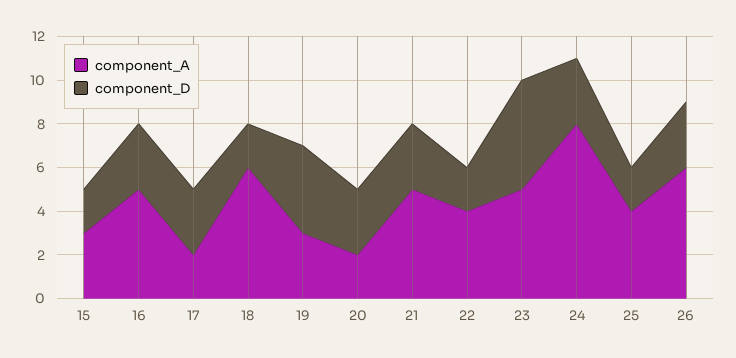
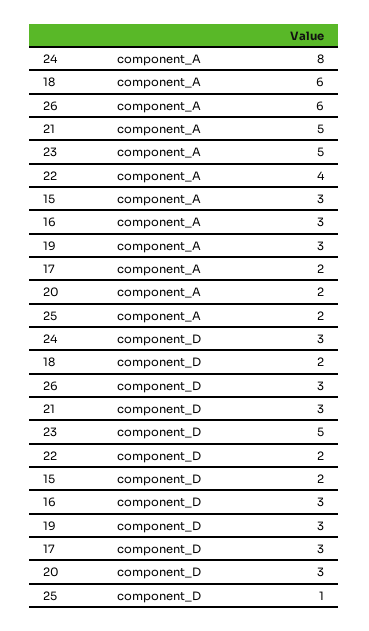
  {
    "component_A": {
      "15": 3,
-     "16": 5,
+     "16": 3,
      "17": 2,
      "18": 6,
      "19": 3,
      "20": 2,
      "21": 5,
      "22": 4,
      "23": 5,
      "24": 8,
-     "25": 4,
+     "25": 2,
      "26": 6
    },
    "component_D": {
      "15": 2,
      "16": 3,
      "17": 3,
      "18": 2,
-     "19": 4,
+     "19": 3,
      "20": 3,
      "21": 3,
      "22": 2,
      "23": 5,
      "24": 3,
-     "25": 2,
+     "25": 1,
      "26": 3
    }
  }

